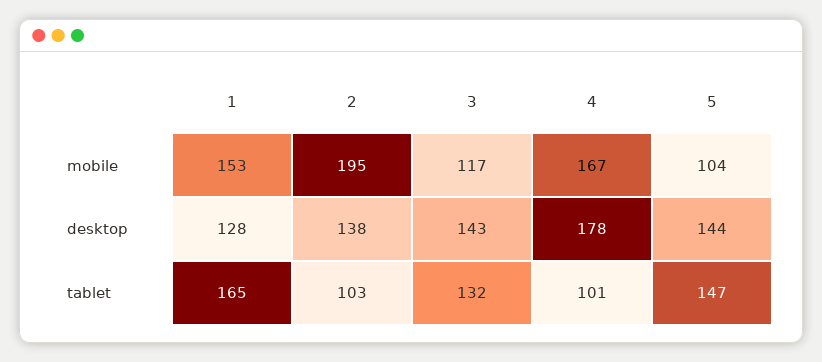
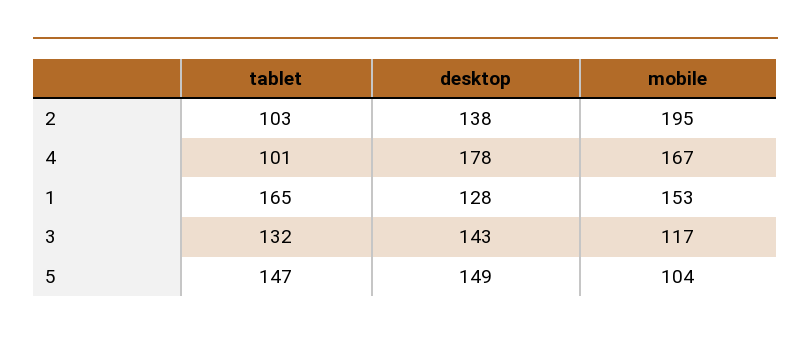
  {
    "1": {
      "mobile": 153,
      "desktop": 128,
      "tablet": 165
    },
    "2": {
      "mobile": 195,
      "desktop": 138,
      "tablet": 103
    },
    "3": {
      "mobile": 117,
      "desktop": 143,
      "tablet": 132
    },
    "4": {
      "mobile": 167,
      "desktop": 178,
      "tablet": 101
    },
    "5": {
      "mobile": 104,
-     "desktop": 144,
+     "desktop": 149,
      "tablet": 147
    }
  }

